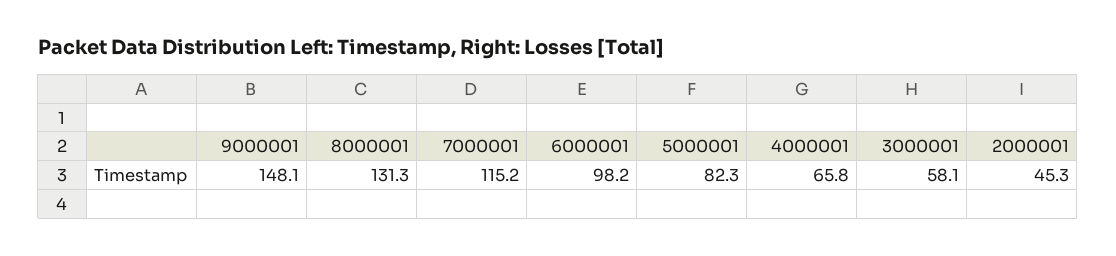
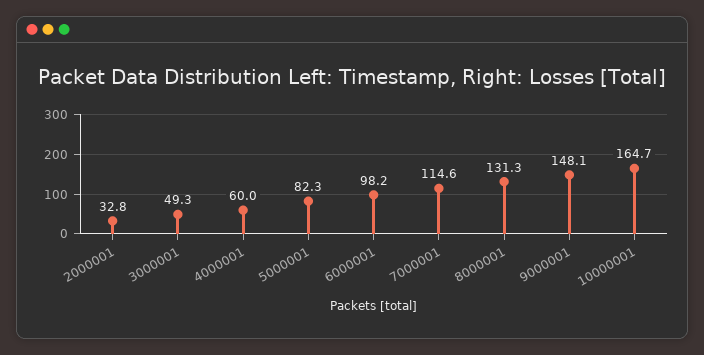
  {
    "9000001": 148.1,
    "8000001": 131.3,
-   "7000001": 115.2,
+   "7000001": 114.6,
    "6000001": 98.2,
    "5000001": 82.3,
-   "4000001": 65.8,
+   "4000001": 60,
-   "3000001": 58.1,
+   "3000001": 49.3,
-   "2000001": 45.3
+   "2000001": 32.8,
+   "10000001": 164.7
  }

